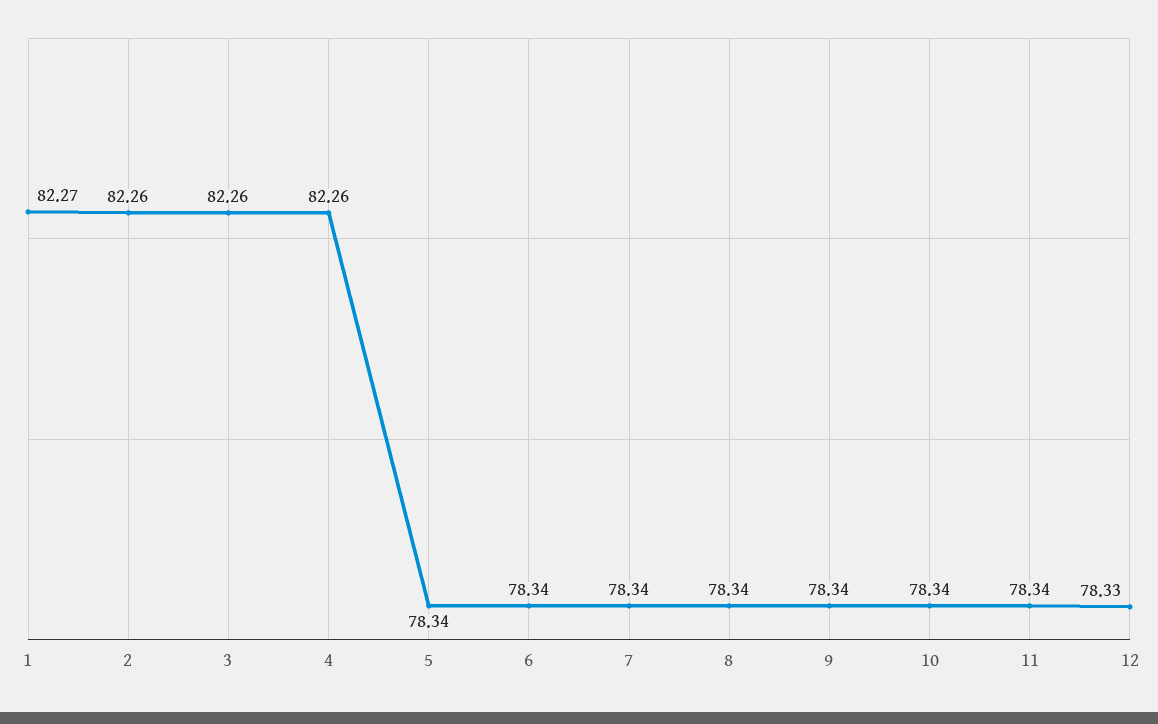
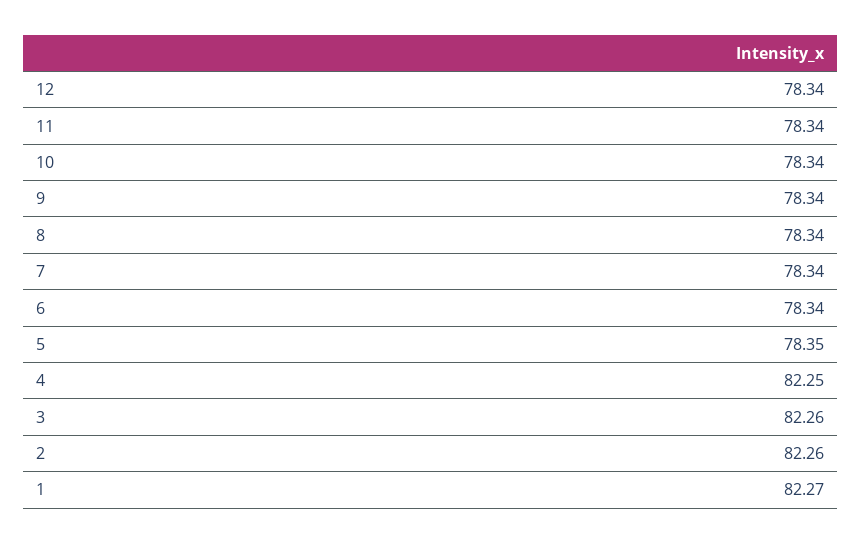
  {
    "1": 82.27,
    "2": 82.26,
    "3": 82.26,
-   "4": 82.26,
+   "4": 82.25,
-   "5": 78.34,
+   "5": 78.35,
    "6": 78.34,
    "7": 78.34,
    "8": 78.34,
    "9": 78.34,
    "10": 78.34,
    "11": 78.34,
-   "12": 78.33
+   "12": 78.34
  }

